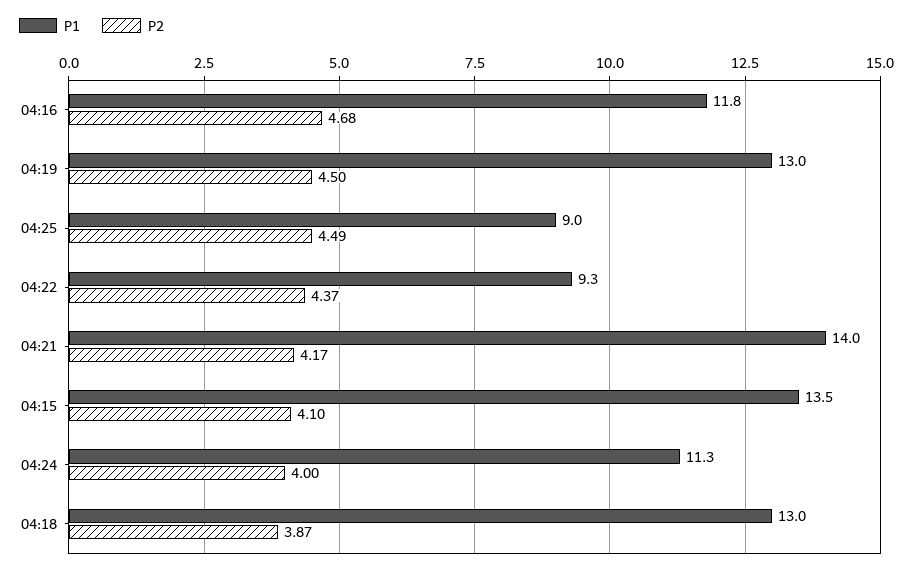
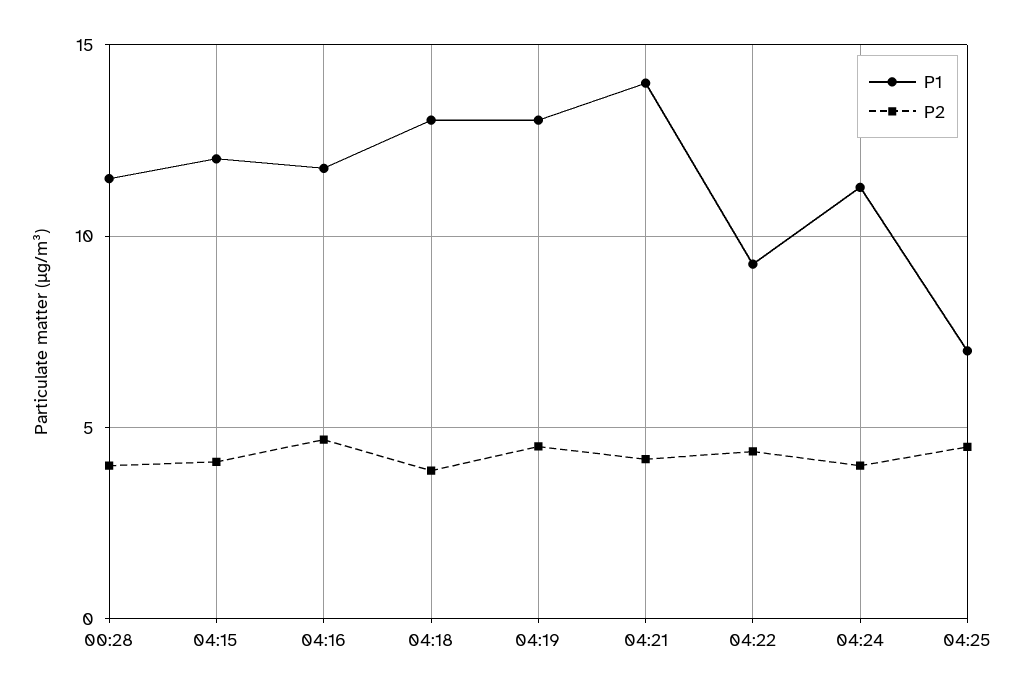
  {
    "P1": {
      "04:16": 11.8,
      "04:19": 13,
-     "04:25": 9,
+     "04:25": 7,
      "04:22": 9.3,
      "04:21": 14,
-     "04:15": 13.5,
+     "04:15": 12,
      "04:24": 11.3,
-     "04:18": 13
+     "04:18": 13,
+     "00:28": 11.5
    },
    "P2": {
      "04:16": 4.68,
      "04:19": 4.5,
      "04:25": 4.49,
      "04:22": 4.37,
      "04:21": 4.17,
      "04:15": 4.1,
      "04:24": 4,
-     "04:18": 3.87
+     "04:18": 3.87,
+     "00:28": 4
    }
  }

